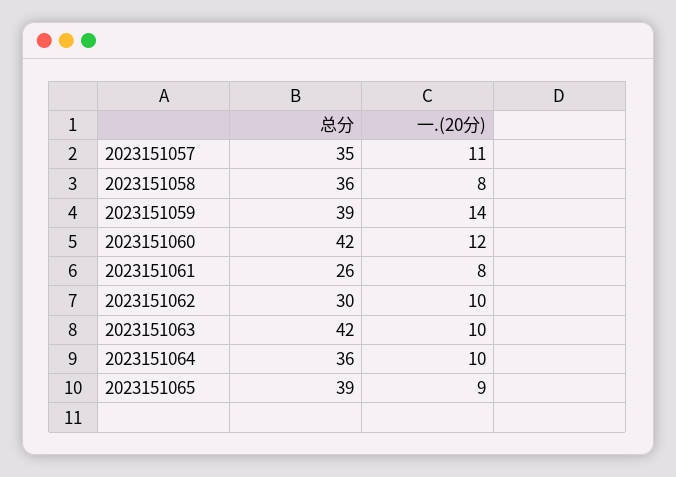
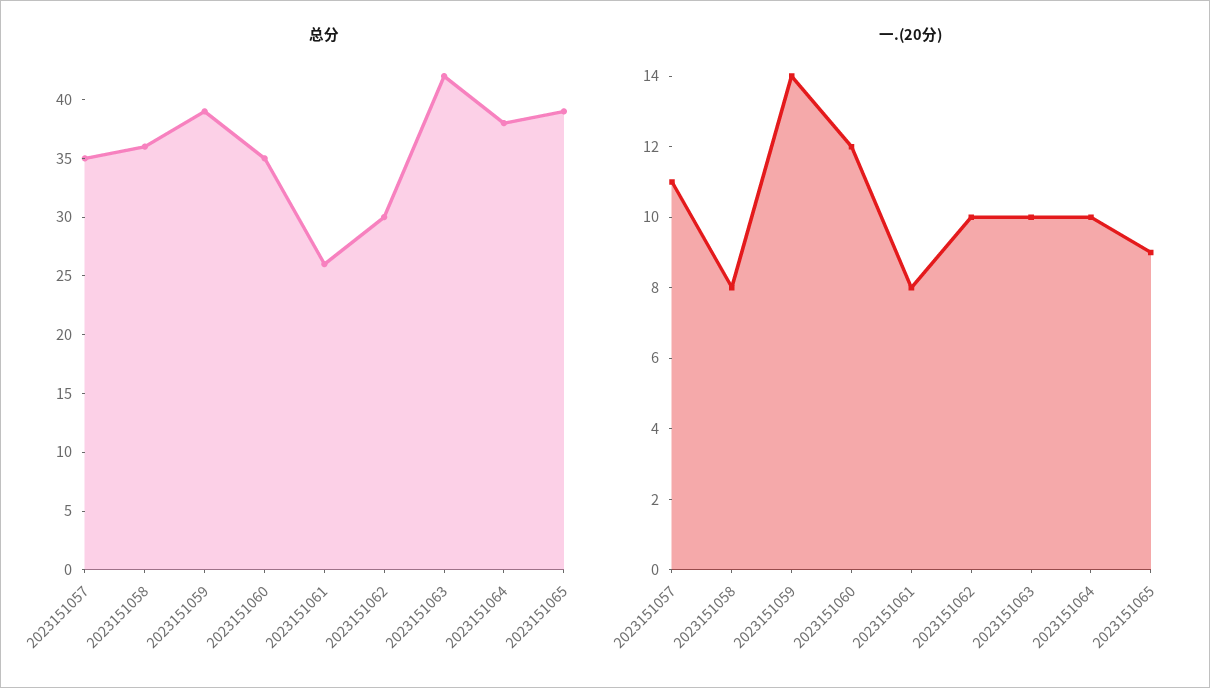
  {
    "总分": {
      "2023151057": 35,
      "2023151058": 36,
      "2023151059": 39,
-     "2023151060": 42,
+     "2023151060": 35,
      "2023151061": 26,
      "2023151062": 30,
      "2023151063": 42,
-     "2023151064": 36,
+     "2023151064": 38,
      "2023151065": 39
    },
    "一.(20分)": {
      "2023151057": 11,
      "2023151058": 8,
      "2023151059": 14,
      "2023151060": 12,
      "2023151061": 8,
      "2023151062": 10,
      "2023151063": 10,
      "2023151064": 10,
      "2023151065": 9
    }
  }

